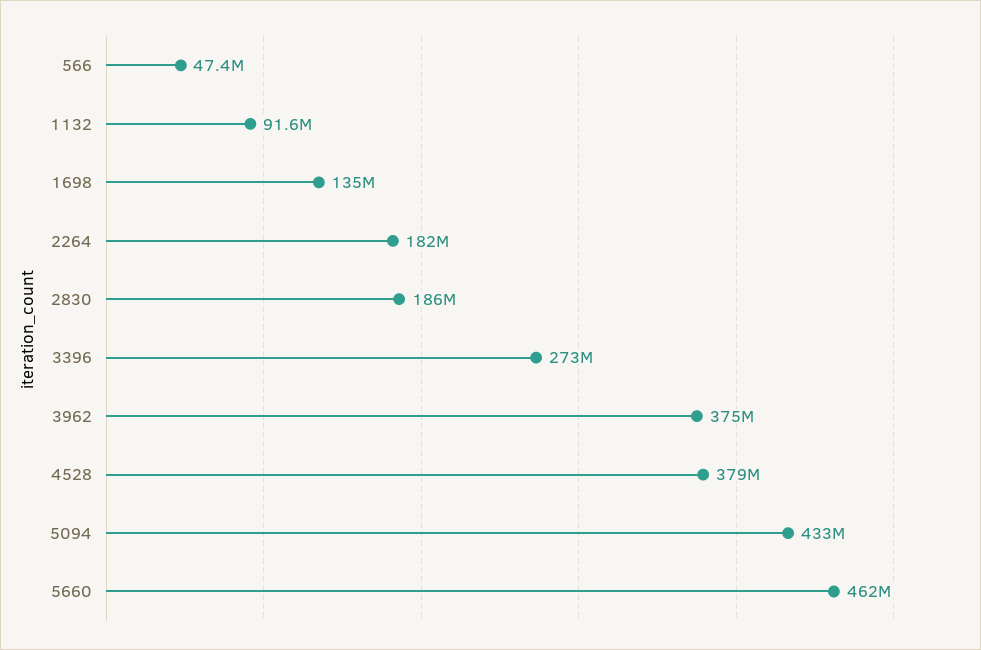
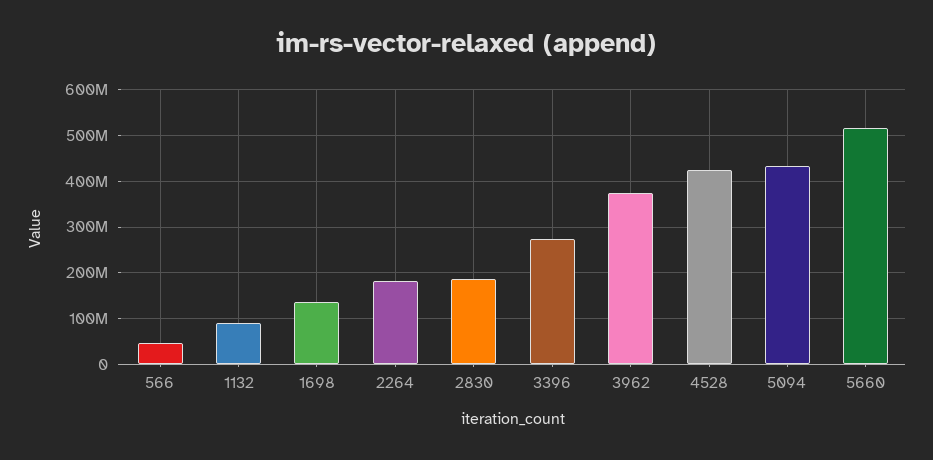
  {
    "566": 47400000,
    "1132": 91600000,
    "1698": 135000000,
    "2264": 182000000,
    "2830": 186000000,
    "3396": 273000000,
    "3962": 375000000,
-   "4528": 379000000,
+   "4528": 420000000,
    "5094": 433000000,
-   "5660": 462000000
+   "5660": 520000000
  }

